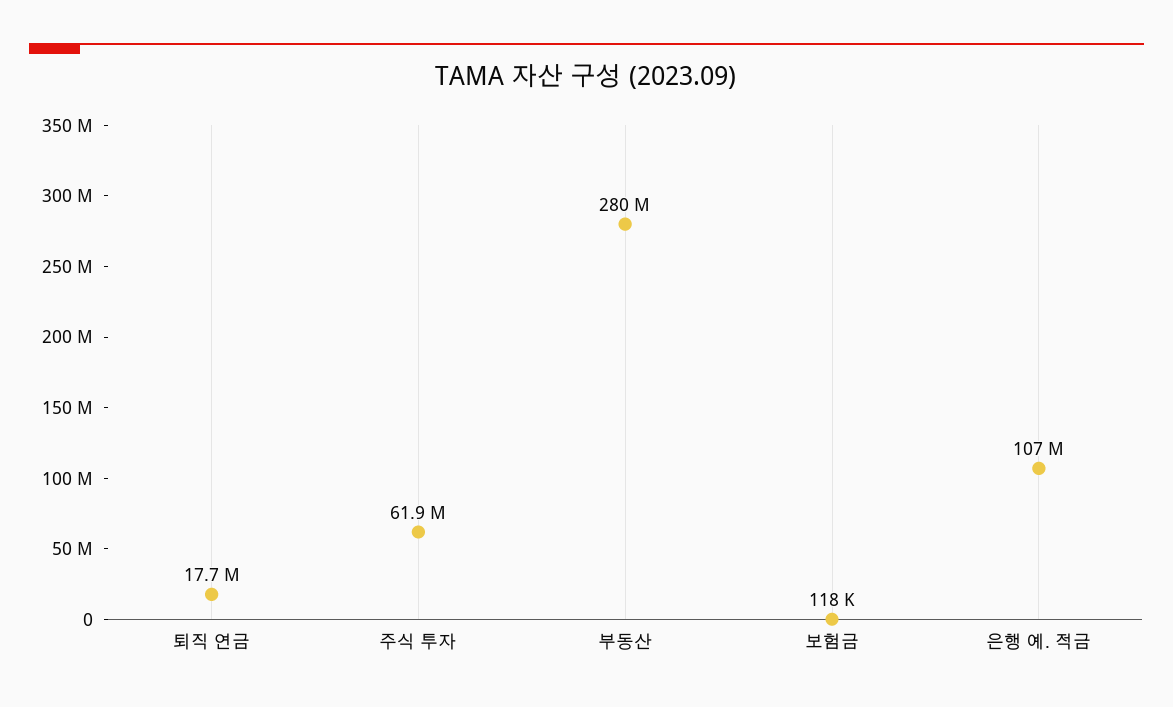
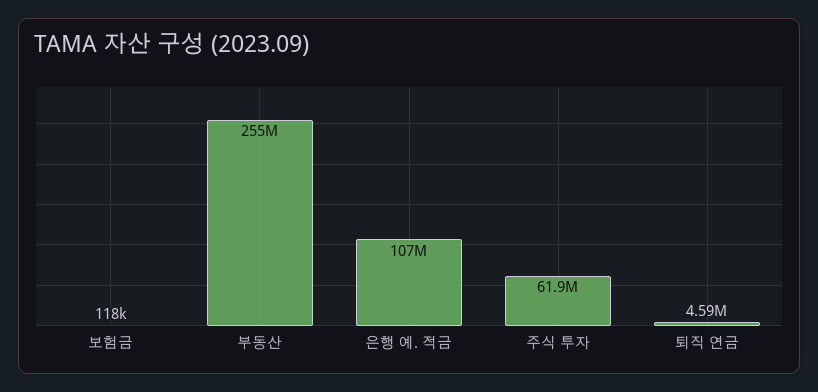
  {
-   "퇴직 연금": 17700000,
+   "퇴직 연금": 4590000,
    "주식 투자": 61900000,
-   "부동산": 280000000,
+   "부동산": 255000000,
    "보험금": 118000,
    "은행 예. 적금": 107000000
  }

